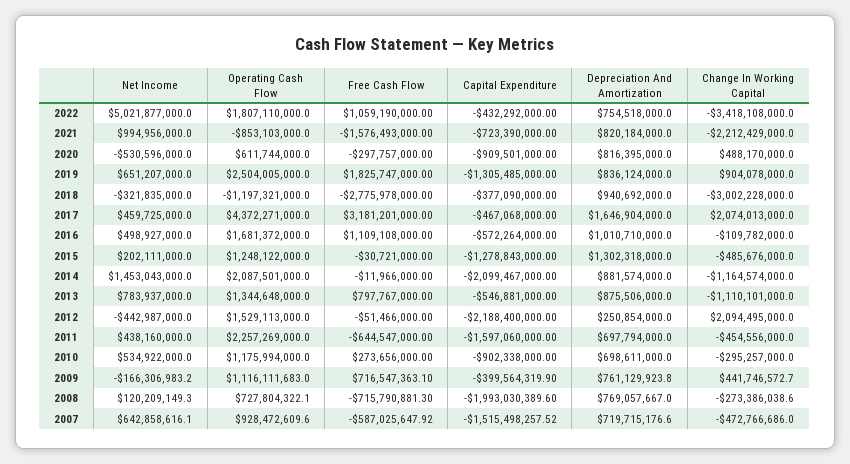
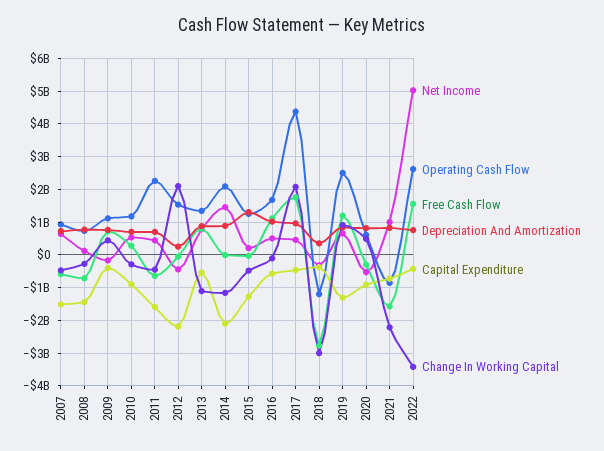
  {
    "Net Income": {
      "2022": 5021877000,
      "2021": 994956000,
      "2020": -530596000,
      "2019": 651207000,
      "2018": -321835000,
      "2017": 459725000,
      "2016": 498927000,
      "2015": 202111000,
      "2014": 1453043000,
      "2013": 783937000,
      "2012": -442987000,
      "2011": 438160000,
      "2010": 534922000,
      "2009": -166306983.2,
      "2008": 120209149.3,
      "2007": 642858616.1
    },
    "Operating Cash Flow": {
-     "2022": 1807110000,
+     "2022": 2600000000,
      "2021": -853103000,
      "2020": 611744000,
      "2019": 2504005000,
      "2018": -1197321000,
      "2017": 4372271000,
      "2016": 1681372000,
      "2015": 1248122000,
      "2014": 2087501000,
      "2013": 1344648000,
      "2012": 1529113000,
      "2011": 2257269000,
      "2010": 1175994000,
      "2009": 1116111683,
      "2008": 727804322.1,
      "2007": 928472609.6
    },
    "Free Cash Flow": {
-     "2022": 1059190000,
+     "2022": 1600000000,
      "2021": -1576493000,
      "2020": -297757000,
-     "2019": 1825747000,
+     "2019": 1200000000,
      "2018": -2775978000,
-     "2017": 3181201000,
+     "2017": 1800000000,
      "2016": 1109108000,
      "2015": -30721000,
      "2014": -11966000,
      "2013": 797767000,
      "2012": -51466000,
      "2011": -644547000,
      "2010": 273656000,
      "2009": 716547363.1,
      "2008": -715790881.3,
      "2007": -587025647.92
    },
    "Capital Expenditure": {
      "2022": -432292000,
      "2021": -723390000,
      "2020": -909501000,
      "2019": -1305485000,
      "2018": -377090000,
      "2017": -467068000,
      "2016": -572264000,
      "2015": -1278843000,
      "2014": -2099467000,
      "2013": -546881000,
      "2012": -2188400000,
      "2011": -1597060000,
      "2010": -902338000,
      "2009": -399564319.9,
-     "2008": -1993030389.6,
+     "2008": -1400000000,
      "2007": -1515498257.52
    },
    "Depreciation And Amortization": {
      "2022": 754518000,
      "2021": 820184000,
      "2020": 816395000,
      "2019": 836124000,
-     "2018": 940692000,
+     "2018": 400000000,
-     "2017": 1646904000,
+     "2017": 1000000000,
      "2016": 1010710000,
      "2015": 1302318000,
      "2014": 881574000,
      "2013": 875506000,
      "2012": 250854000,
      "2011": 697794000,
      "2010": 698611000,
      "2009": 761129923.8,
      "2008": 769057667,
      "2007": 719715176.6
    },
    "Change In Working Capital": {
      "2022": -3418108000,
      "2021": -2212429000,
      "2020": 488170000,
      "2019": 904078000,
      "2018": -3002228000,
      "2017": 2074013000,
      "2016": -109782000,
      "2015": -485676000,
      "2014": -1164574000,
      "2013": -1110101000,
      "2012": 2094495000,
      "2011": -454556000,
      "2010": -295257000,
      "2009": 441746572.7,
      "2008": -273386038.6,
      "2007": -472766686
    }
  }

